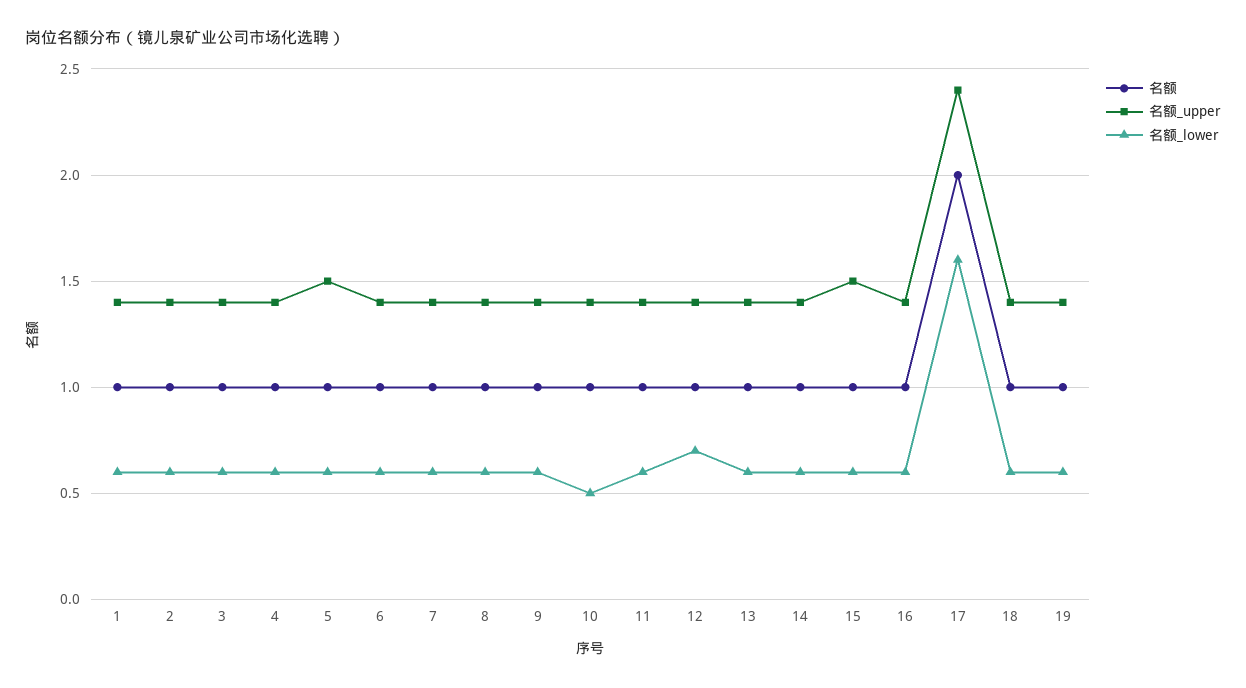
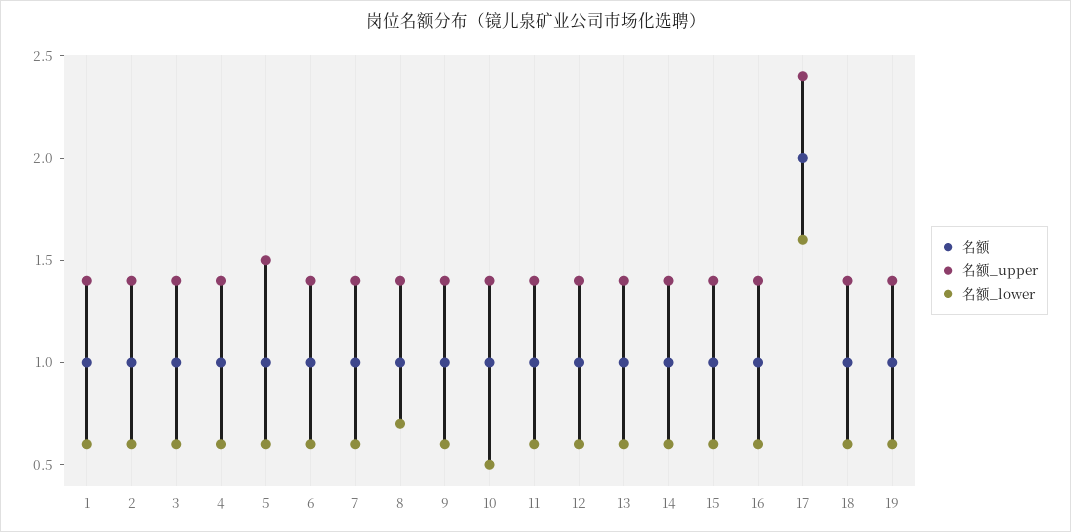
  {
    "名额": {
      "1": 1,
      "2": 1,
      "3": 1,
      "4": 1,
      "5": 1,
      "6": 1,
      "7": 1,
      "8": 1,
      "9": 1,
      "10": 1,
      "11": 1,
      "12": 1,
      "13": 1,
      "14": 1,
      "15": 1,
      "16": 1,
      "17": 2,
      "18": 1,
      "19": 1
    },
    "名额_upper": {
      "1": 1.4,
      "2": 1.4,
      "3": 1.4,
      "4": 1.4,
      "5": 1.5,
      "6": 1.4,
      "7": 1.4,
      "8": 1.4,
      "9": 1.4,
      "10": 1.4,
      "11": 1.4,
      "12": 1.4,
      "13": 1.4,
      "14": 1.4,
-     "15": 1.5,
+     "15": 1.4,
      "16": 1.4,
      "17": 2.4,
      "18": 1.4,
      "19": 1.4
    },
    "名额_lower": {
      "1": 0.6,
      "2": 0.6,
      "3": 0.6,
      "4": 0.6,
      "5": 0.6,
      "6": 0.6,
      "7": 0.6,
-     "8": 0.6,
+     "8": 0.7,
      "9": 0.6,
      "10": 0.5,
      "11": 0.6,
-     "12": 0.7,
+     "12": 0.6,
      "13": 0.6,
      "14": 0.6,
      "15": 0.6,
      "16": 0.6,
      "17": 1.6,
      "18": 0.6,
      "19": 0.6
    }
  }

